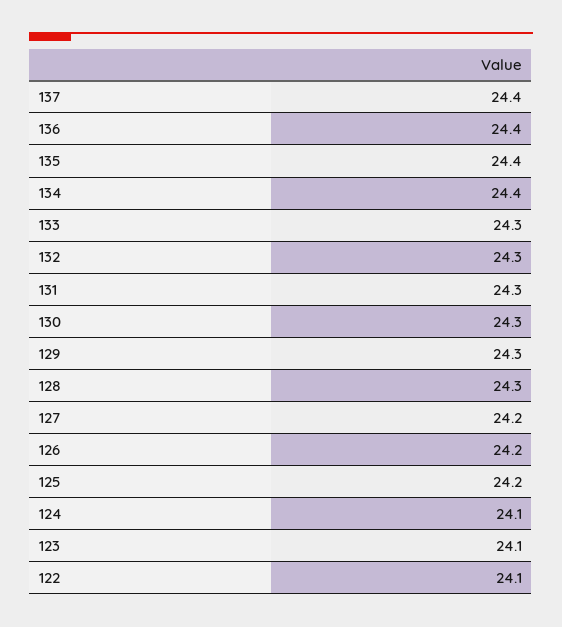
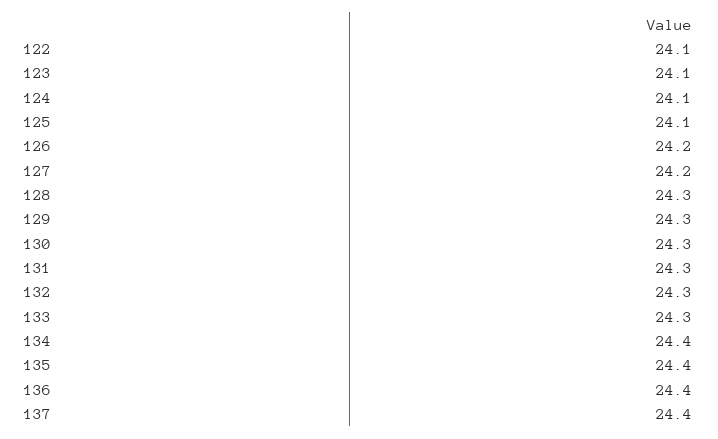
  {
    "137": 24.4,
    "136": 24.4,
    "135": 24.4,
    "134": 24.4,
    "133": 24.3,
    "132": 24.3,
    "131": 24.3,
    "130": 24.3,
    "129": 24.3,
    "128": 24.3,
    "127": 24.2,
    "126": 24.2,
-   "125": 24.2,
+   "125": 24.1,
    "124": 24.1,
    "123": 24.1,
    "122": 24.1
  }

